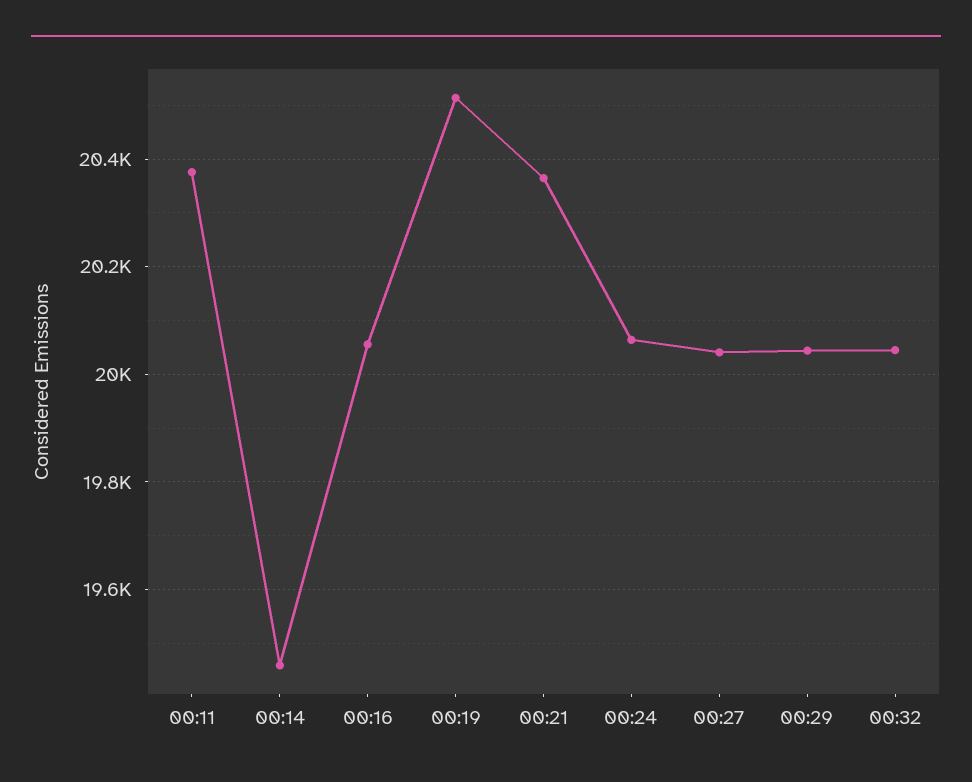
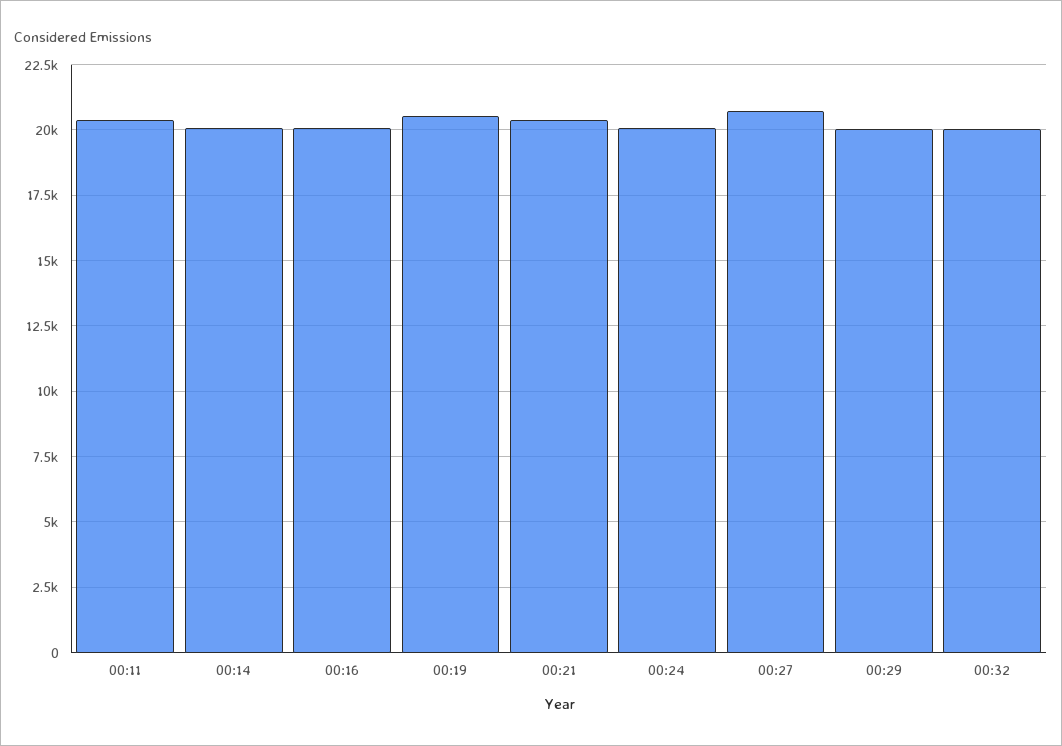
  {
    "00:11": 20380,
-   "00:14": 19460,
+   "00:14": 20000,
    "00:16": 20060,
    "00:19": 20520,
    "00:21": 20360,
    "00:24": 20060,
-   "00:27": 20040,
+   "00:27": 20750,
    "00:29": 20040,
    "00:32": 20040
  }

